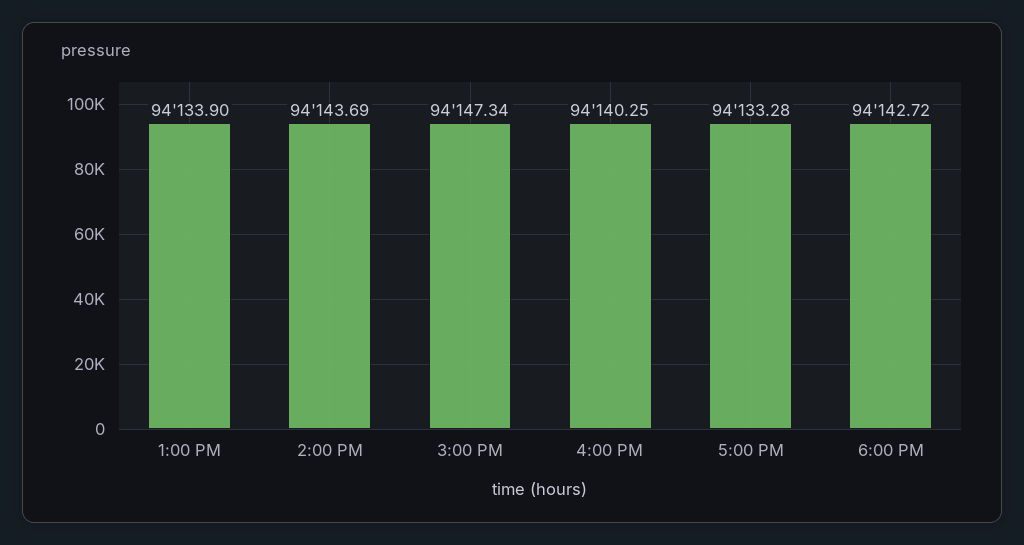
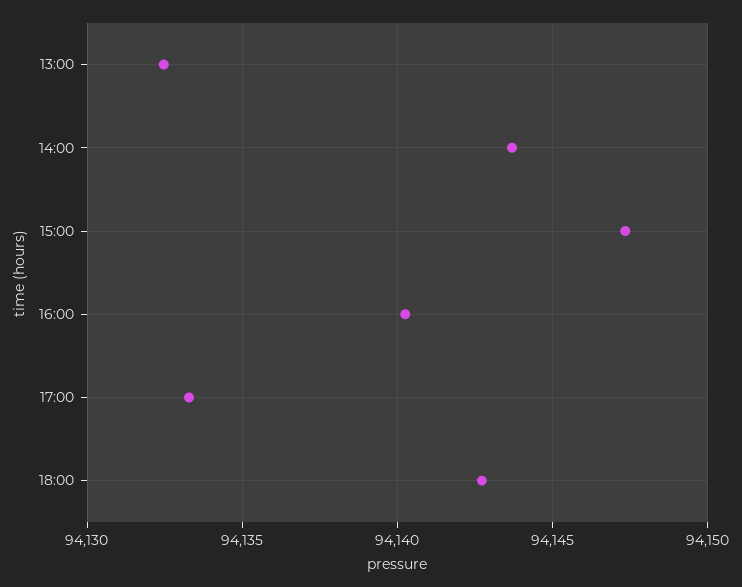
  {
-   "1:00 PM": 94133.9,
+   "1:00 PM": 94132.5,
    "2:00 PM": 94143.69,
    "3:00 PM": 94147.34,
    "4:00 PM": 94140.25,
    "5:00 PM": 94133.28,
    "6:00 PM": 94142.72
  }

